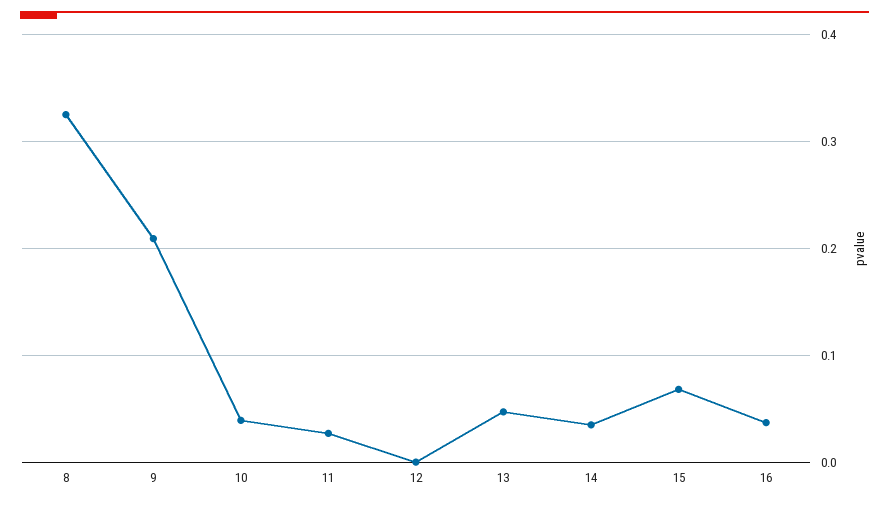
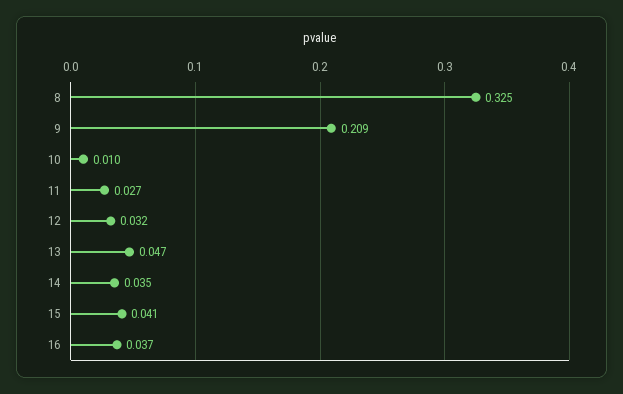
  {
    "8": 0.325,
    "9": 0.209,
-   "10": 0.04,
+   "10": 0.01,
    "11": 0.027,
-   "12": 0,
+   "12": 0.032,
    "13": 0.047,
    "14": 0.035,
-   "15": 0.07,
+   "15": 0.041,
    "16": 0.037
  }

